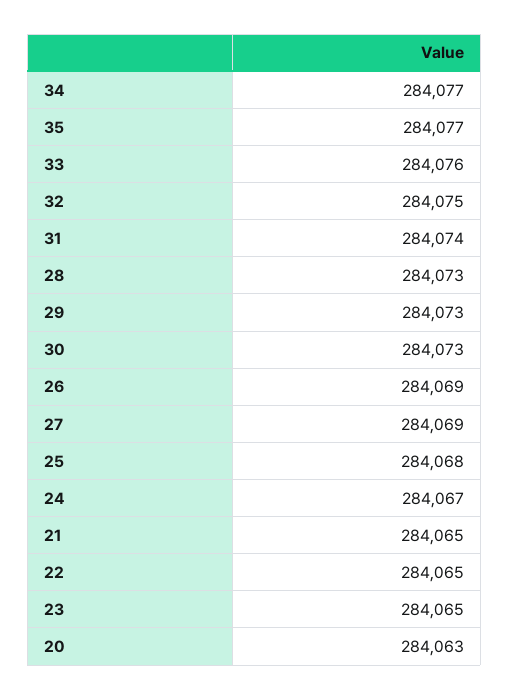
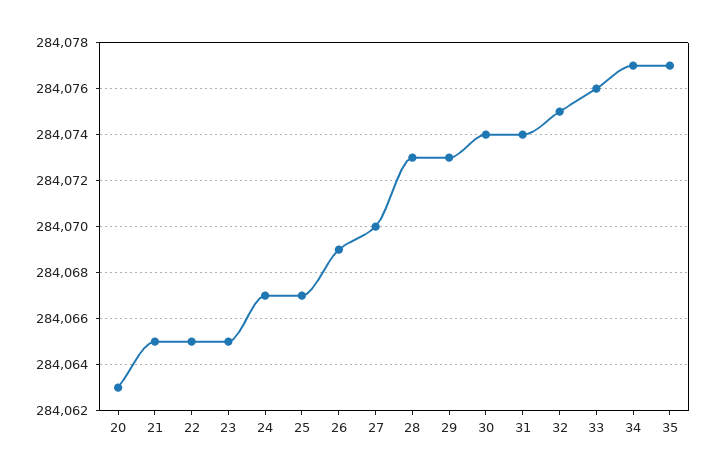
  {
    "34": 284077,
    "35": 284077,
    "33": 284076,
    "32": 284075,
    "31": 284074,
    "28": 284073,
    "29": 284073,
-   "30": 284073,
+   "30": 284074,
    "26": 284069,
-   "27": 284069,
+   "27": 284070,
-   "25": 284068,
+   "25": 284067,
    "24": 284067,
    "21": 284065,
    "22": 284065,
    "23": 284065,
    "20": 284063
  }

